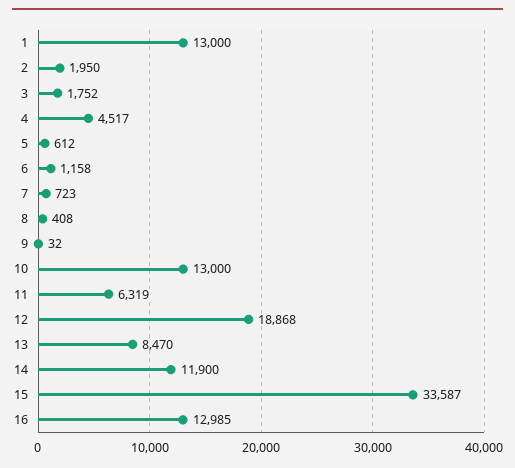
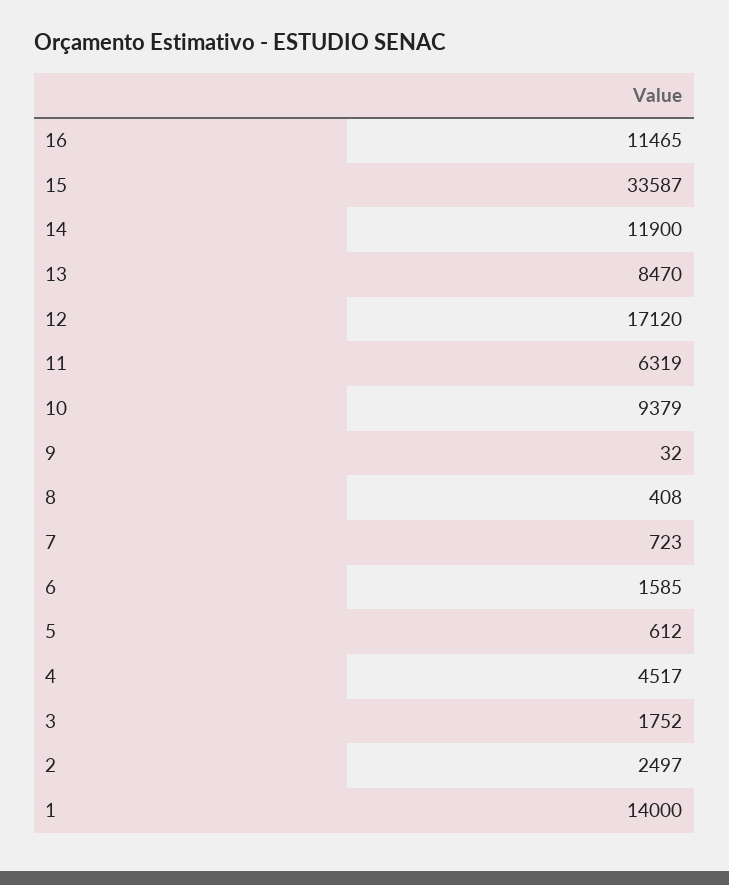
  {
-   "1": 13000,
+   "1": 14000,
-   "2": 1950,
+   "2": 2497,
    "3": 1752,
    "4": 4517,
    "5": 612,
-   "6": 1158,
+   "6": 1585,
    "7": 723,
    "8": 408,
    "9": 32,
-   "10": 13000,
+   "10": 9379,
    "11": 6319,
-   "12": 18868,
+   "12": 17120,
    "13": 8470,
    "14": 11900,
    "15": 33587,
-   "16": 12985
+   "16": 11465
  }

